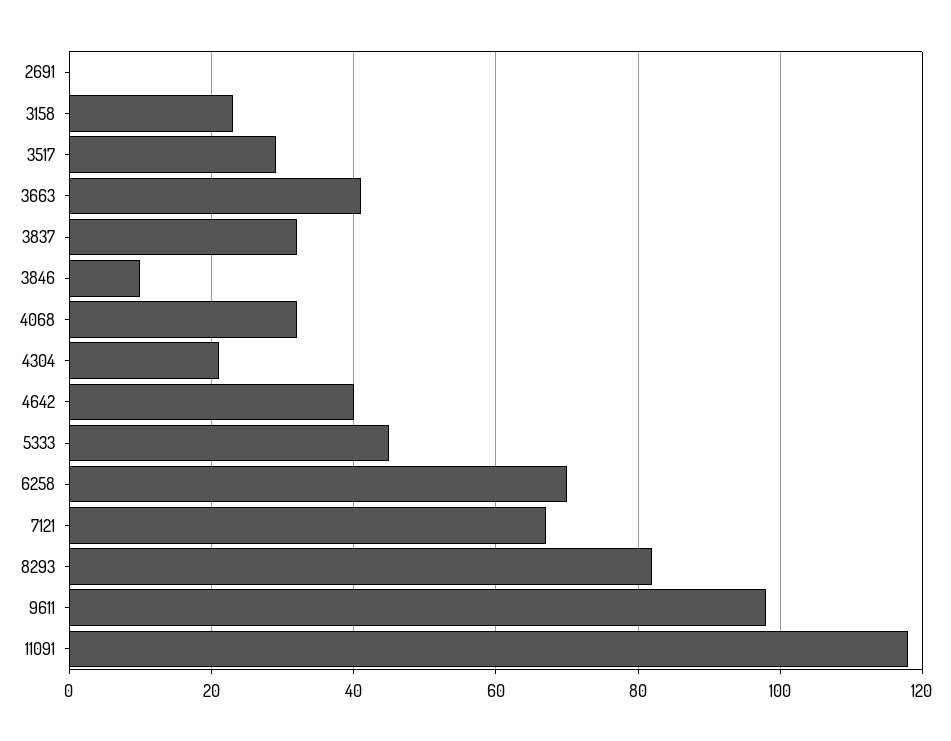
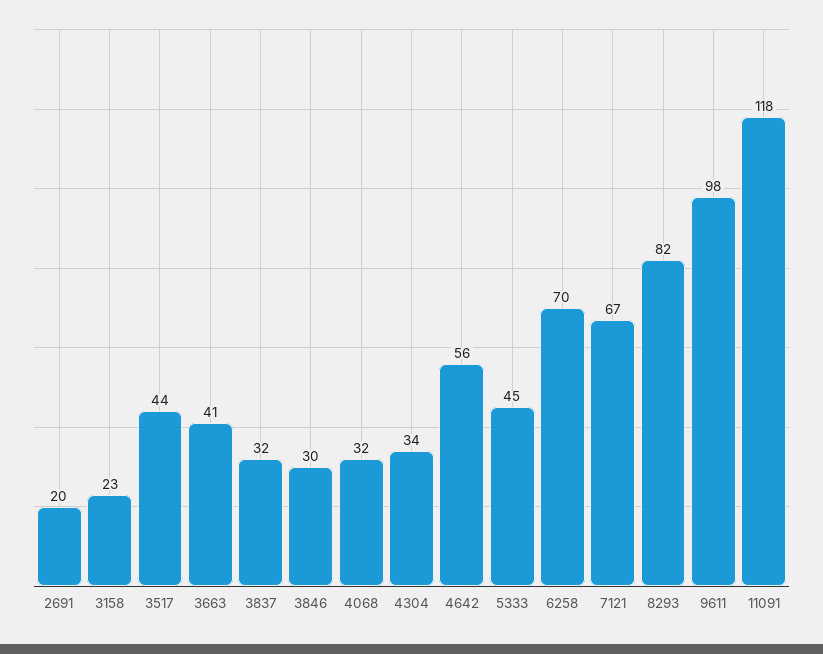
  {
-   "2691": 0,
+   "2691": 20,
    "3158": 23,
-   "3517": 30,
+   "3517": 44,
    "3663": 41,
    "3837": 32,
-   "3846": 10,
+   "3846": 30,
    "4068": 32,
-   "4304": 20,
+   "4304": 34,
-   "4642": 40,
+   "4642": 56,
    "5333": 45,
    "6258": 70,
    "7121": 67,
    "8293": 82,
    "9611": 98,
    "11091": 118
  }

